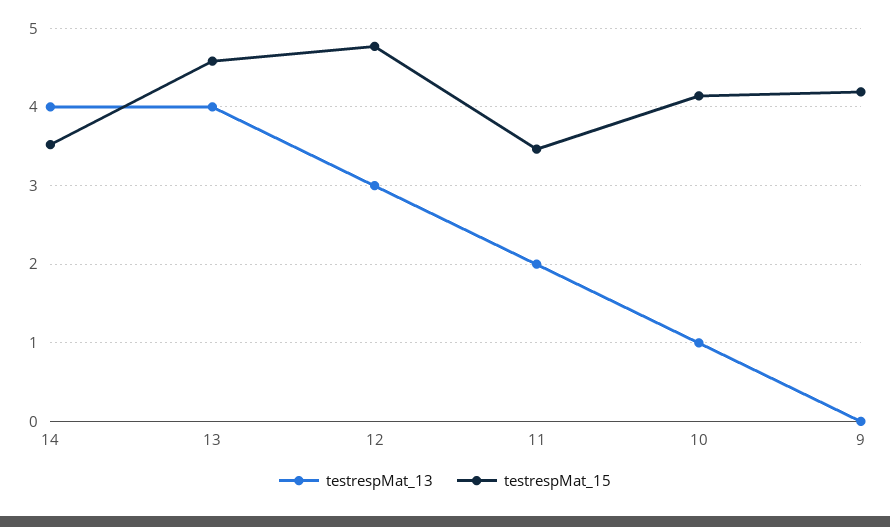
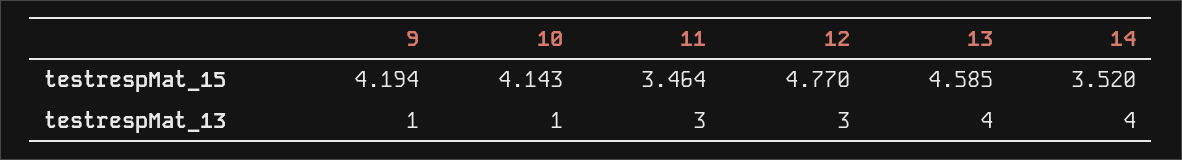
  {
    "testrespMat_13": {
      "14": 4,
      "13": 4,
      "12": 3,
-     "11": 2,
+     "11": 3,
      "10": 1,
-     "9": 0
+     "9": 1
    },
    "testrespMat_15": {
      "14": 3.52,
      "13": 4.585,
      "12": 4.77,
      "11": 3.464,
      "10": 4.143,
      "9": 4.194
    }
  }

